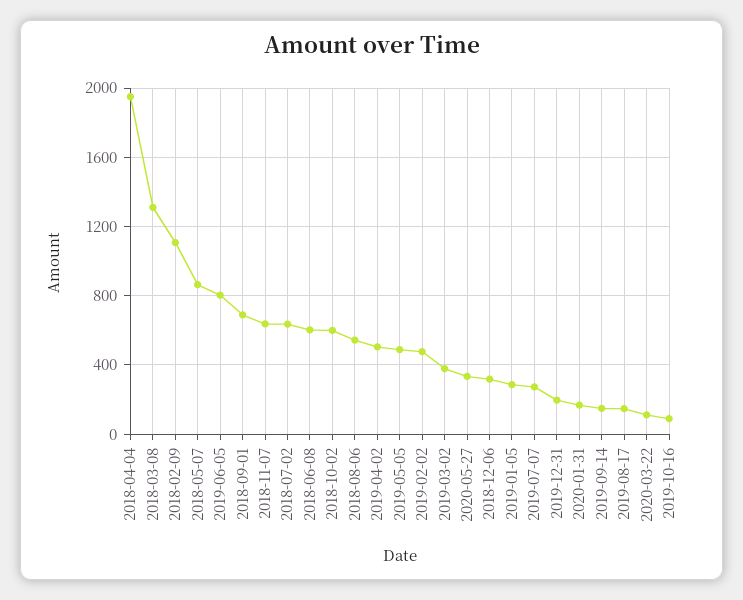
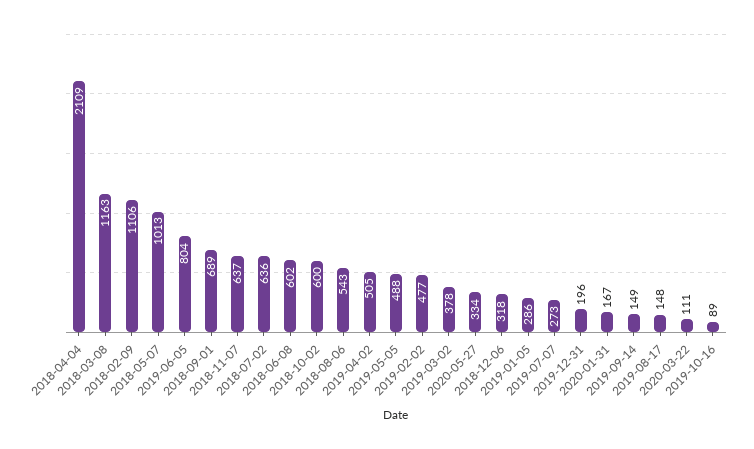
  {
-   "2018-04-04": 1950,
+   "2018-04-04": 2109,
-   "2018-03-08": 1300,
+   "2018-03-08": 1163,
    "2018-02-09": 1106,
-   "2018-05-07": 850,
+   "2018-05-07": 1013,
    "2019-06-05": 804,
    "2018-09-01": 689,
    "2018-11-07": 637,
    "2018-07-02": 636,
    "2018-06-08": 602,
    "2018-10-02": 600,
    "2018-08-06": 543,
    "2019-04-02": 505,
    "2019-05-05": 488,
    "2019-02-02": 477,
    "2019-03-02": 378,
    "2020-05-27": 334,
    "2018-12-06": 318,
    "2019-01-05": 286,
    "2019-07-07": 273,
    "2019-12-31": 196,
    "2020-01-31": 167,
    "2019-09-14": 149,
    "2019-08-17": 148,
    "2020-03-22": 111,
    "2019-10-16": 89
  }

